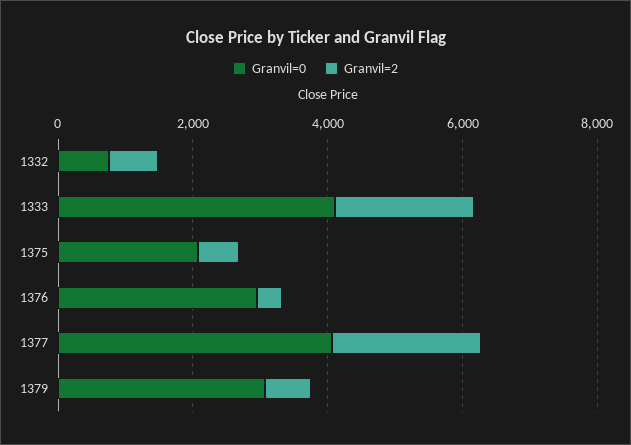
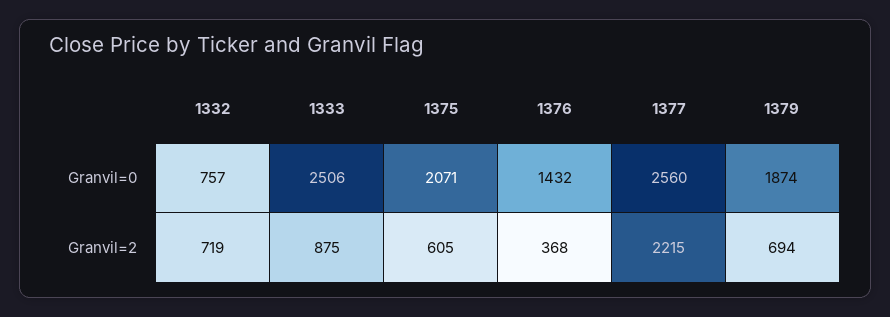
  {
    "Granvil=0": {
      "1332": 757,
-     "1333": 4000,
+     "1333": 2506,
      "1375": 2071,
-     "1376": 3000,
+     "1376": 1432,
-     "1377": 4000,
+     "1377": 2560,
-     "1379": 3000
+     "1379": 1874
    },
    "Granvil=2": {
      "1332": 719,
-     "1333": 2000,
+     "1333": 875,
      "1375": 605,
      "1376": 368,
      "1377": 2215,
      "1379": 694
    }
  }

